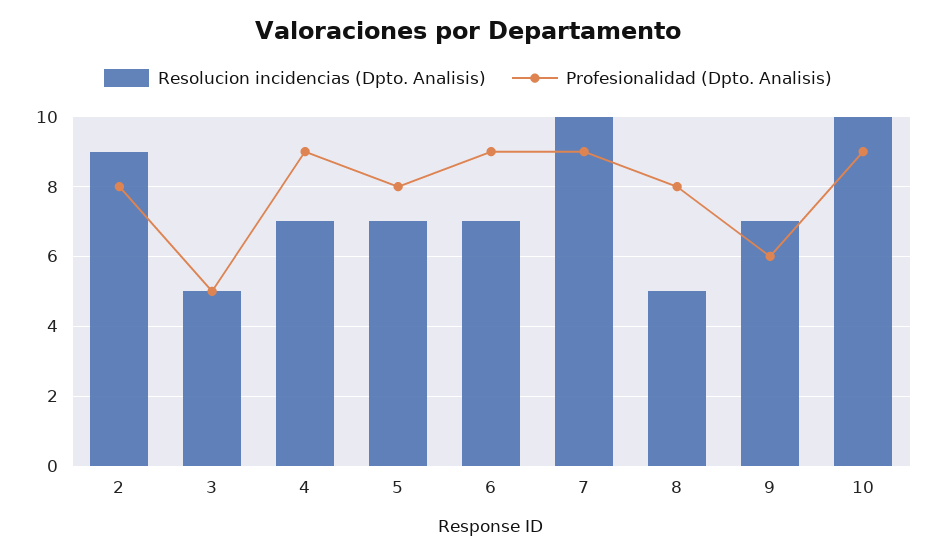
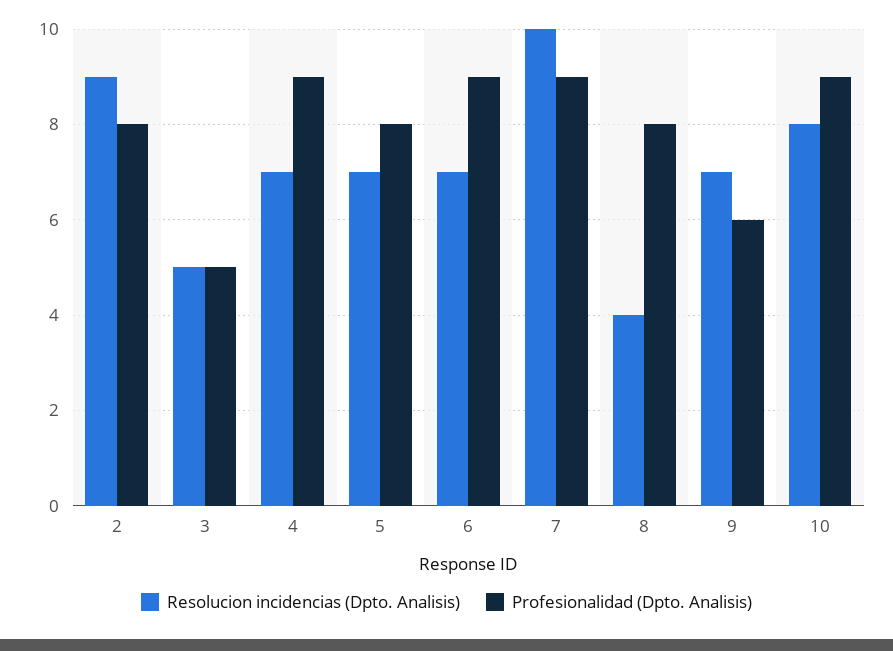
  {
    "Resolucion incidencias (Dpto. Analisis)": {
      "2": 9,
      "3": 5,
      "4": 7,
      "5": 7,
      "6": 7,
      "7": 10,
-     "8": 5,
+     "8": 4,
      "9": 7,
-     "10": 10
+     "10": 8
    },
    "Profesionalidad (Dpto. Analisis)": {
      "2": 8,
      "3": 5,
      "4": 9,
      "5": 8,
      "6": 9,
      "7": 9,
      "8": 8,
      "9": 6,
      "10": 9
    }
  }

